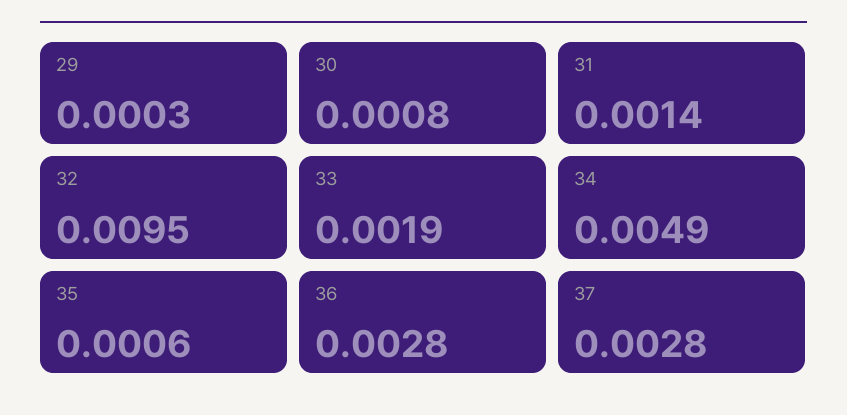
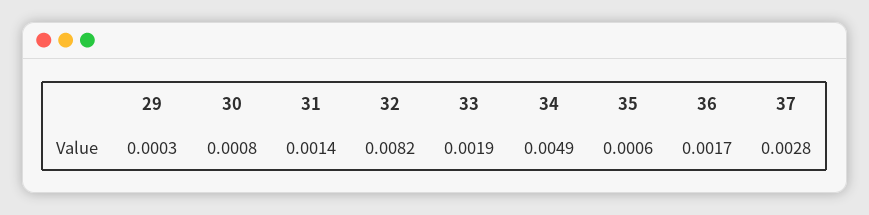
  {
    "29": 0.0003,
    "30": 0.0008,
    "31": 0.0014,
-   "32": 0.0095,
+   "32": 0.0082,
    "33": 0.0019,
    "34": 0.0049,
    "35": 0.0006,
-   "36": 0.0028,
+   "36": 0.0017,
    "37": 0.0028
  }

